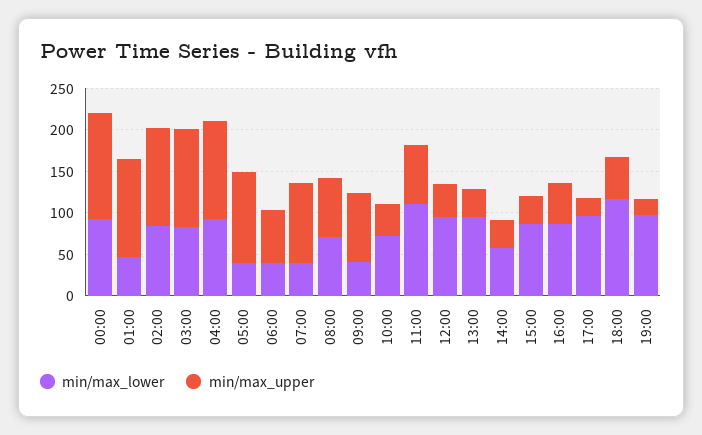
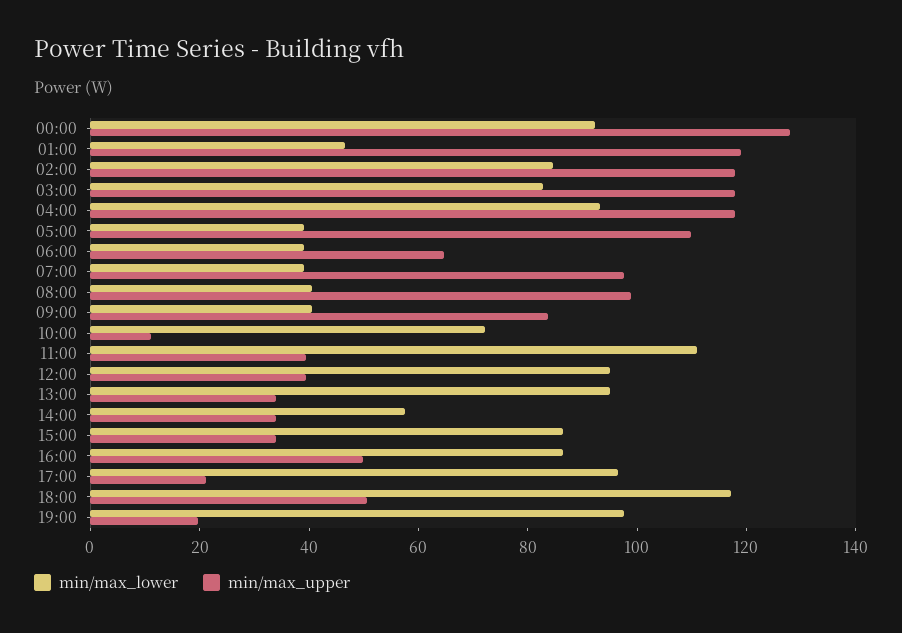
  {
    "min/max_lower": {
      "00:00": 90,
      "01:00": 45,
      "02:00": 85,
      "03:00": 85,
      "04:00": 95,
      "05:00": 40,
      "06:00": 40,
      "07:00": 40,
-     "08:00": 70,
+     "08:00": 40,
      "09:00": 40,
      "10:00": 70,
      "11:00": 110,
      "12:00": 95,
      "13:00": 95,
      "14:00": 60,
      "15:00": 85,
      "16:00": 85,
      "17:00": 95,
      "18:00": 115,
      "19:00": 100
    },
    "min/max_upper": {
      "00:00": 130,
      "01:00": 120,
      "02:00": 120,
      "03:00": 120,
      "04:00": 120,
      "05:00": 110,
      "06:00": 65,
      "07:00": 100,
-     "08:00": 70,
+     "08:00": 100,
      "09:00": 85,
-     "10:00": 40,
+     "10:00": 10,
-     "11:00": 70,
+     "11:00": 40,
      "12:00": 40,
      "13:00": 35,
      "14:00": 35,
      "15:00": 35,
      "16:00": 50,
      "17:00": 20,
      "18:00": 50,
      "19:00": 20
    }
  }

